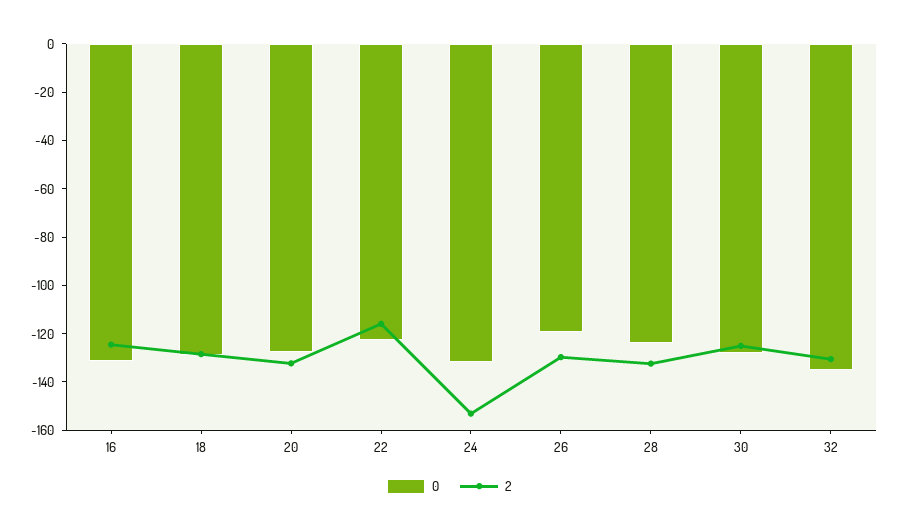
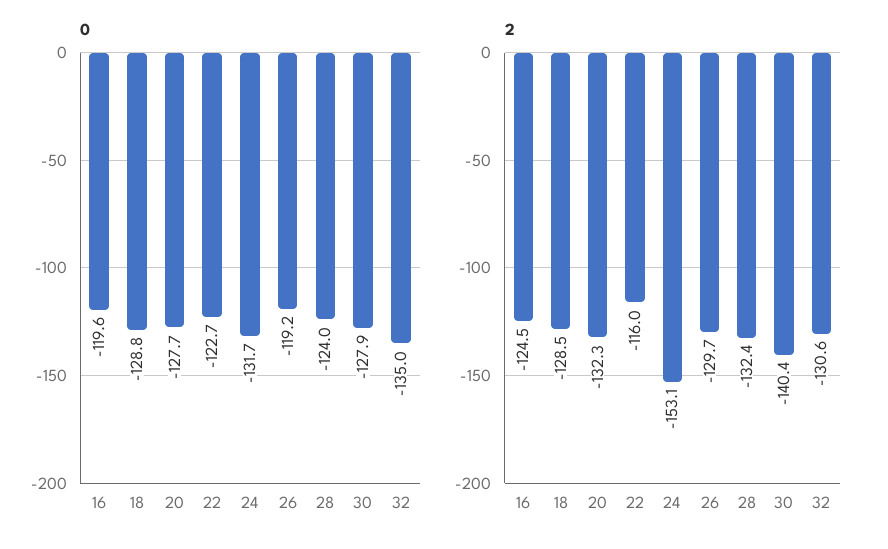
  {
    "0": {
-     "16": -130,
+     "16": -119.6,
      "18": -128.8,
      "20": -127.7,
      "22": -122.7,
      "24": -131.7,
      "26": -119.2,
      "28": -124,
      "30": -127.9,
      "32": -135
    },
    "2": {
      "16": -124.5,
      "18": -128.5,
      "20": -132.3,
      "22": -116,
      "24": -153.1,
      "26": -129.7,
      "28": -132.4,
-     "30": -125,
+     "30": -140.4,
      "32": -130.6
    }
  }

